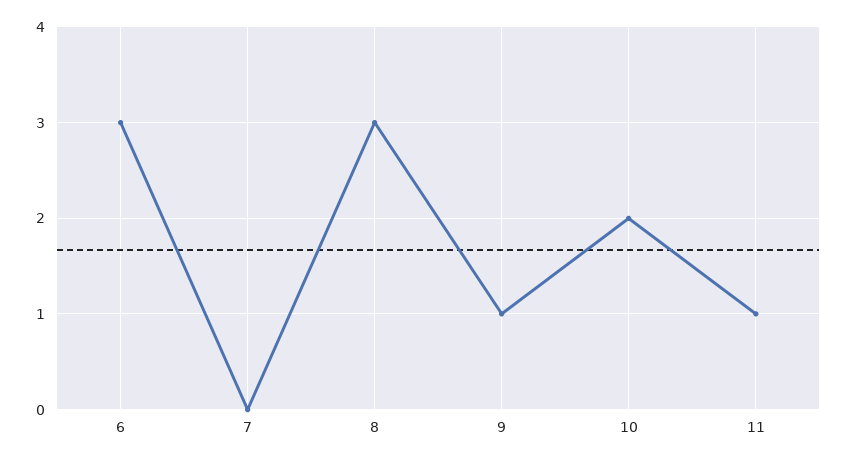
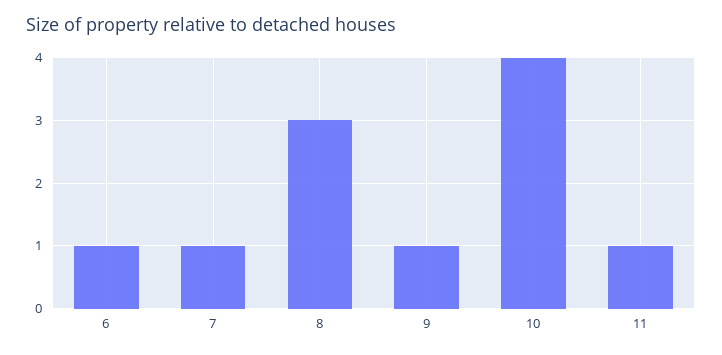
  {
-   "6": 3,
+   "6": 1,
-   "7": 0,
+   "7": 1,
    "8": 3,
    "9": 1,
-   "10": 2,
+   "10": 4,
    "11": 1
  }

